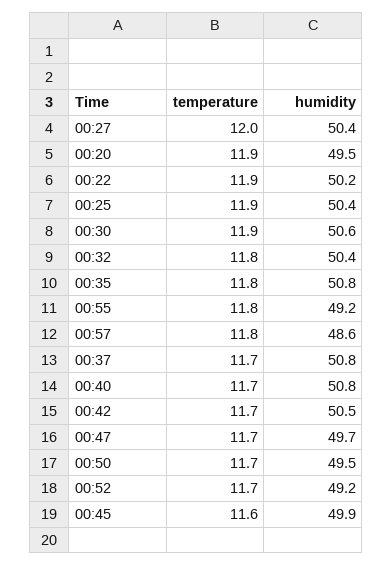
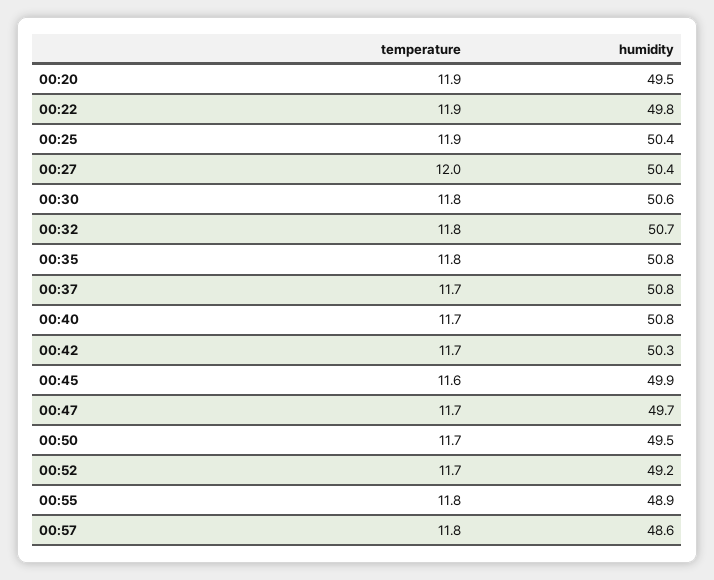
  {
    "temperature": {
      "00:27": 12,
      "00:20": 11.9,
      "00:22": 11.9,
      "00:25": 11.9,
-     "00:30": 11.9,
+     "00:30": 11.8,
      "00:32": 11.8,
      "00:35": 11.8,
      "00:55": 11.8,
      "00:57": 11.8,
      "00:37": 11.7,
      "00:40": 11.7,
      "00:42": 11.7,
      "00:47": 11.7,
      "00:50": 11.7,
      "00:52": 11.7,
      "00:45": 11.6
    },
    "humidity": {
      "00:27": 50.4,
      "00:20": 49.5,
-     "00:22": 50.2,
+     "00:22": 49.8,
      "00:25": 50.4,
      "00:30": 50.6,
-     "00:32": 50.4,
+     "00:32": 50.7,
      "00:35": 50.8,
-     "00:55": 49.2,
+     "00:55": 48.9,
      "00:57": 48.6,
      "00:37": 50.8,
      "00:40": 50.8,
-     "00:42": 50.5,
+     "00:42": 50.3,
      "00:47": 49.7,
      "00:50": 49.5,
      "00:52": 49.2,
      "00:45": 49.9
    }
  }

